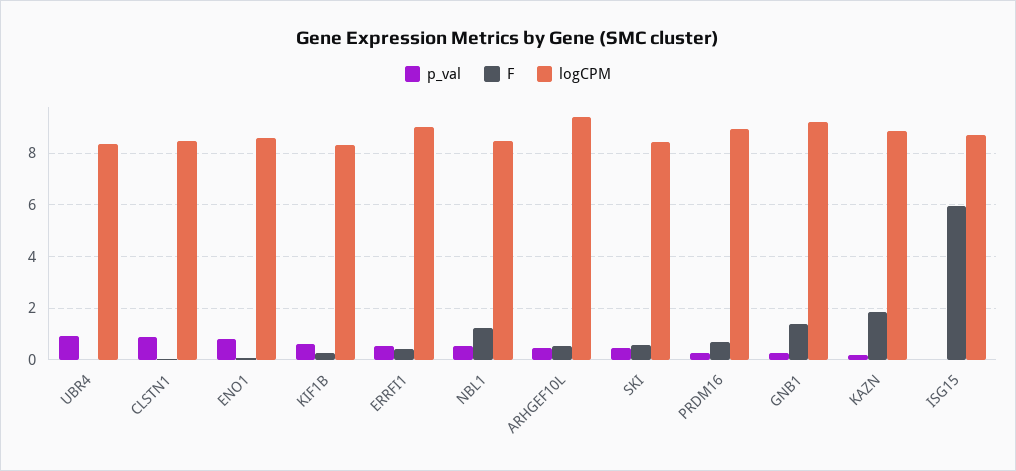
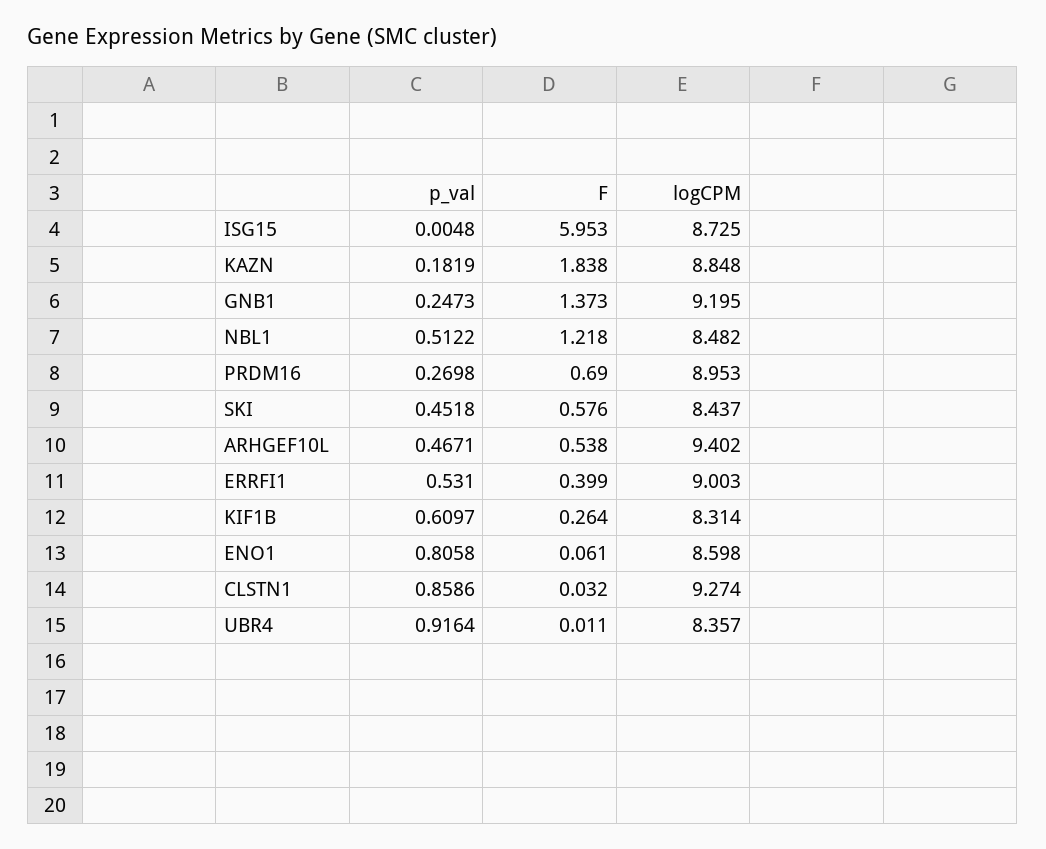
  {
    "p_val": {
      "UBR4": 0.9164,
      "CLSTN1": 0.8586,
      "ENO1": 0.8058,
      "KIF1B": 0.6097,
      "ERRFI1": 0.531,
      "NBL1": 0.5122,
      "ARHGEF10L": 0.4671,
      "SKI": 0.4518,
      "PRDM16": 0.2698,
      "GNB1": 0.2473,
      "KAZN": 0.1819,
      "ISG15": 0.0048
    },
    "F": {
      "UBR4": 0.011,
      "CLSTN1": 0.032,
      "ENO1": 0.061,
      "KIF1B": 0.264,
      "ERRFI1": 0.399,
      "NBL1": 1.218,
      "ARHGEF10L": 0.538,
      "SKI": 0.576,
      "PRDM16": 0.69,
      "GNB1": 1.373,
      "KAZN": 1.838,
      "ISG15": 5.953
    },
    "logCPM": {
      "UBR4": 8.357,
-     "CLSTN1": 8.5,
+     "CLSTN1": 9.274,
      "ENO1": 8.598,
      "KIF1B": 8.314,
      "ERRFI1": 9.003,
      "NBL1": 8.482,
      "ARHGEF10L": 9.402,
      "SKI": 8.437,
      "PRDM16": 8.953,
      "GNB1": 9.195,
      "KAZN": 8.848,
      "ISG15": 8.725
    }
  }

